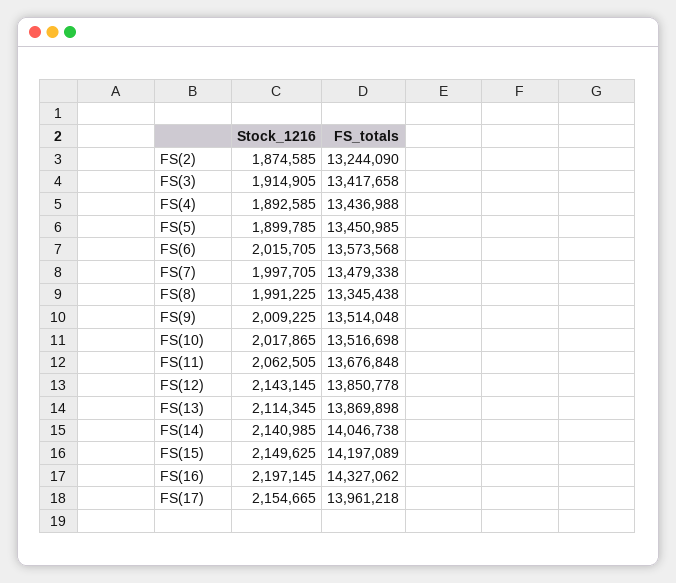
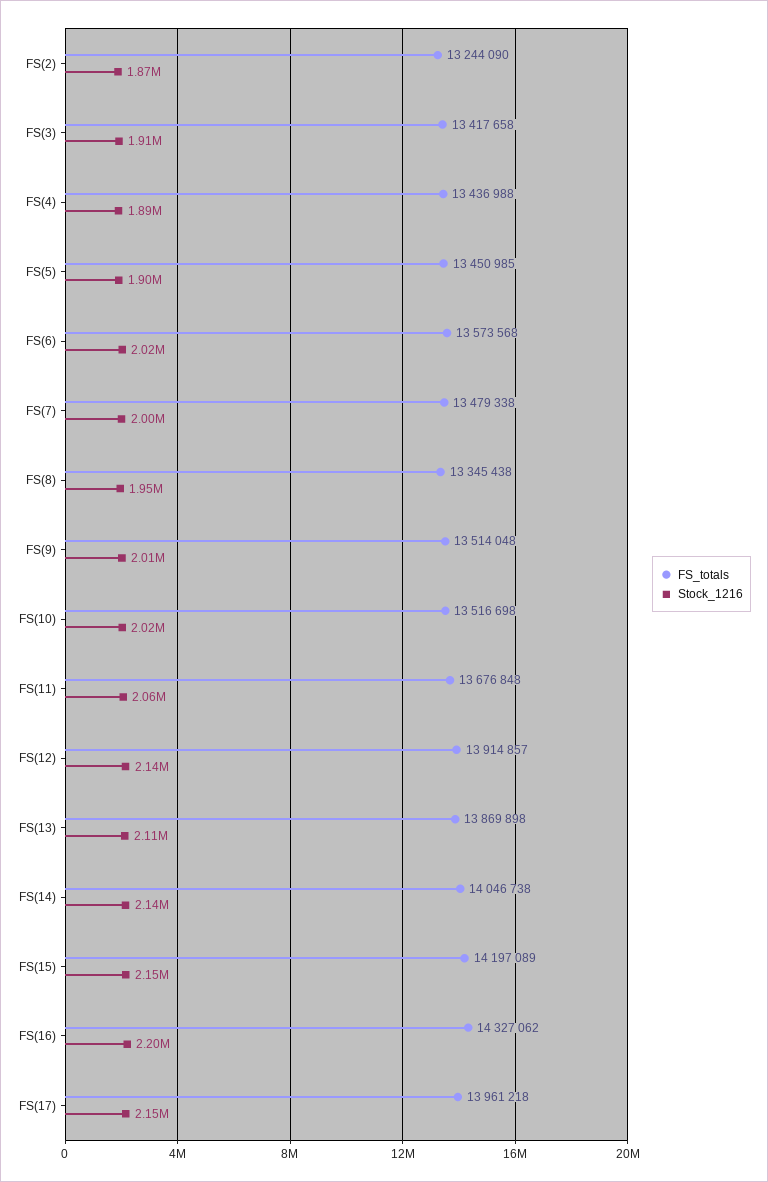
  {
    "Stock_1216": {
      "FS(2)": 1874585,
      "FS(3)": 1914905,
      "FS(4)": 1892585,
      "FS(5)": 1899785,
      "FS(6)": 2015705,
      "FS(7)": 1997705,
-     "FS(8)": 1991225,
+     "FS(8)": 1950000,
      "FS(9)": 2009225,
      "FS(10)": 2017865,
      "FS(11)": 2062505,
      "FS(12)": 2143145,
      "FS(13)": 2114345,
      "FS(14)": 2140985,
      "FS(15)": 2149625,
      "FS(16)": 2197145,
      "FS(17)": 2154665
    },
    "FS_totals": {
      "FS(2)": 13244090,
      "FS(3)": 13417658,
      "FS(4)": 13436988,
      "FS(5)": 13450985,
      "FS(6)": 13573568,
      "FS(7)": 13479338,
      "FS(8)": 13345438,
      "FS(9)": 13514048,
      "FS(10)": 13516698,
      "FS(11)": 13676848,
-     "FS(12)": 13850778,
+     "FS(12)": 13914857,
      "FS(13)": 13869898,
      "FS(14)": 14046738,
      "FS(15)": 14197089,
      "FS(16)": 14327062,
      "FS(17)": 13961218
    }
  }

